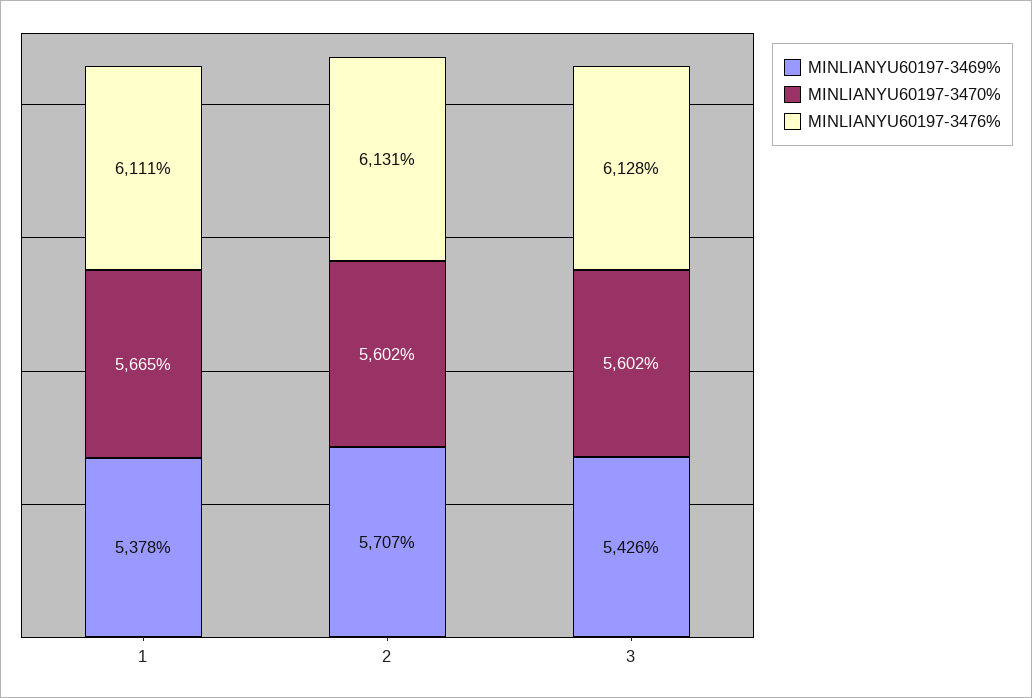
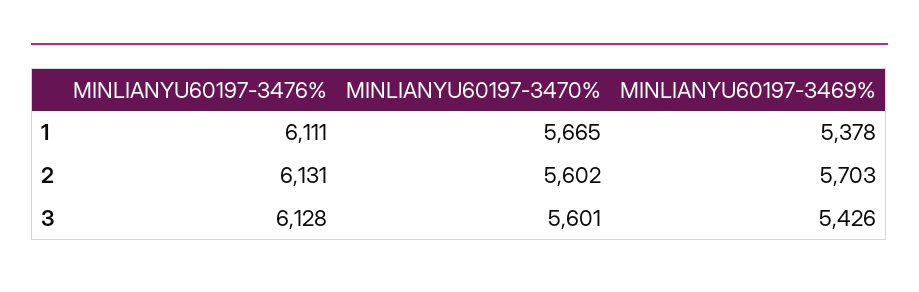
  {
    "MINLIANYU60197-3469%": {
      "1": 5378,
-     "2": 5707,
+     "2": 5703,
      "3": 5426
    },
    "MINLIANYU60197-3470%": {
      "1": 5665,
      "2": 5602,
-     "3": 5602
+     "3": 5601
    },
    "MINLIANYU60197-3476%": {
      "1": 6111,
      "2": 6131,
      "3": 6128
    }
  }

